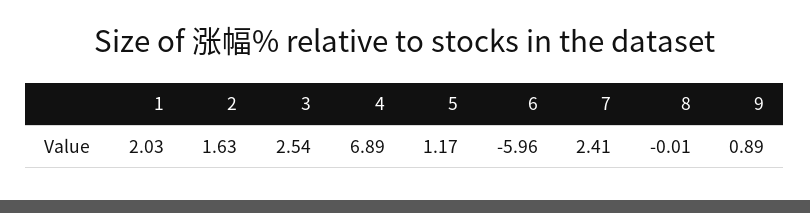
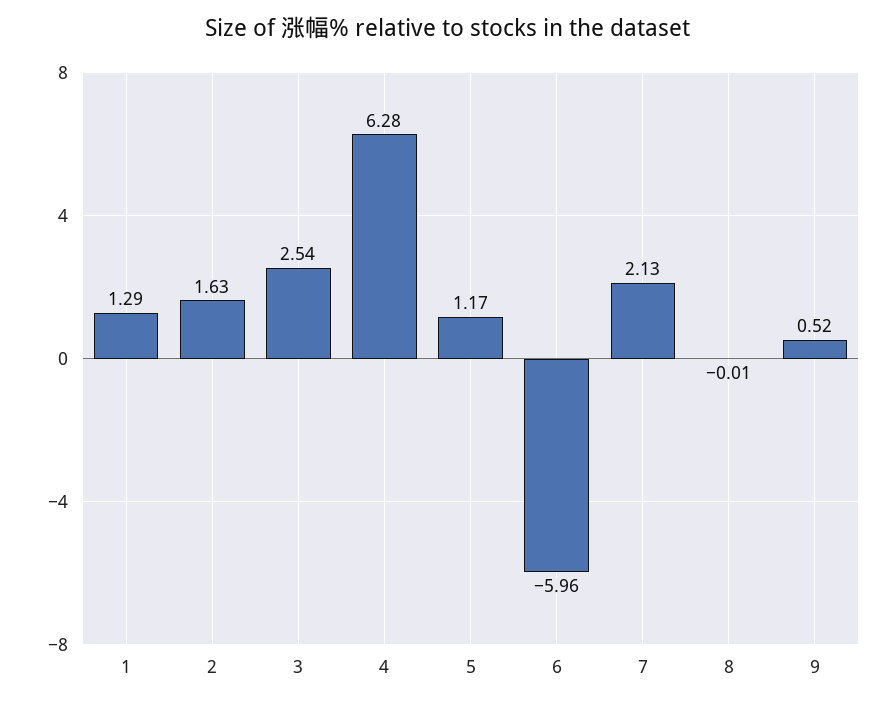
  {
-   "1": 2.03,
+   "1": 1.29,
    "2": 1.63,
    "3": 2.54,
-   "4": 6.89,
+   "4": 6.28,
    "5": 1.17,
    "6": -5.96,
-   "7": 2.41,
+   "7": 2.13,
    "8": -0.01,
-   "9": 0.89
+   "9": 0.52
  }

